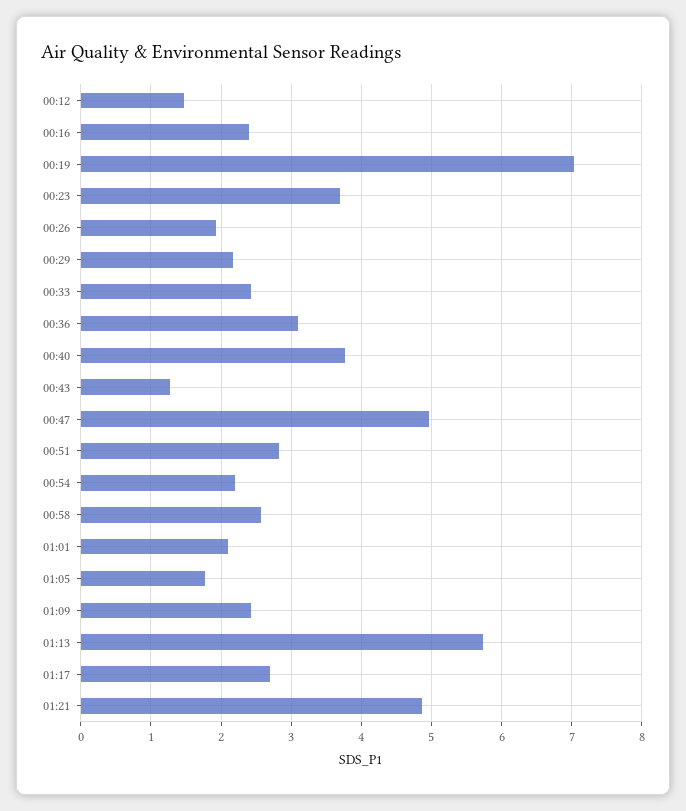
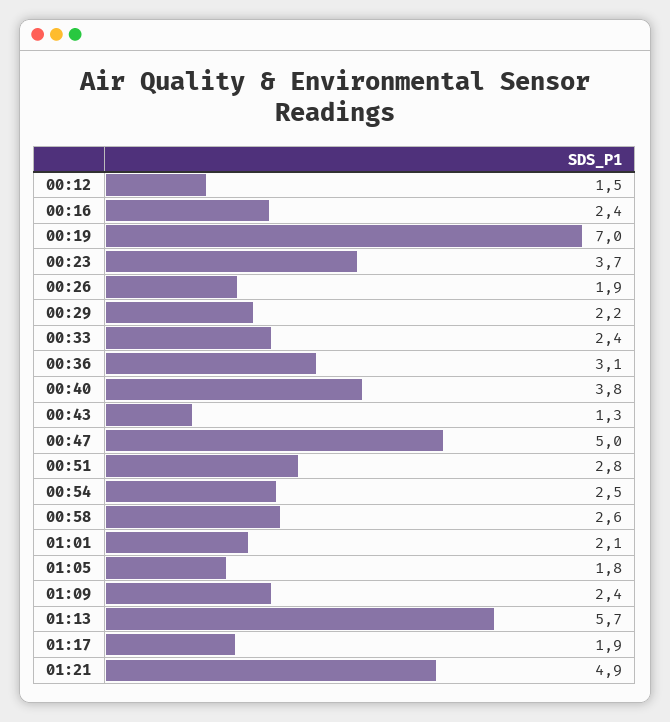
  {
    "00:12": 1.5,
    "00:16": 2.4,
    "00:19": 7,
    "00:23": 3.7,
    "00:26": 1.9,
    "00:29": 2.2,
    "00:33": 2.4,
    "00:36": 3.1,
    "00:40": 3.8,
    "00:43": 1.3,
    "00:47": 5,
    "00:51": 2.8,
-   "00:54": 2.2,
+   "00:54": 2.5,
    "00:58": 2.6,
    "01:01": 2.1,
    "01:05": 1.8,
    "01:09": 2.4,
    "01:13": 5.7,
-   "01:17": 2.7,
+   "01:17": 1.9,
    "01:21": 4.9
  }

